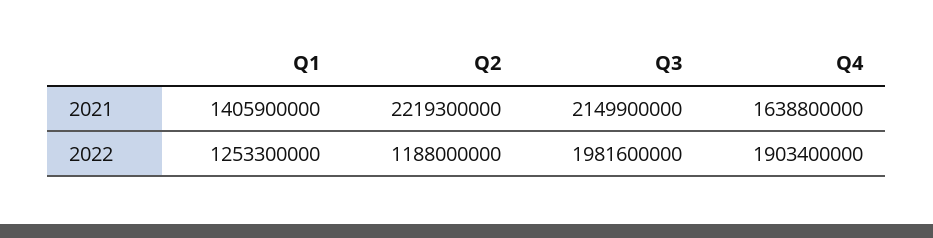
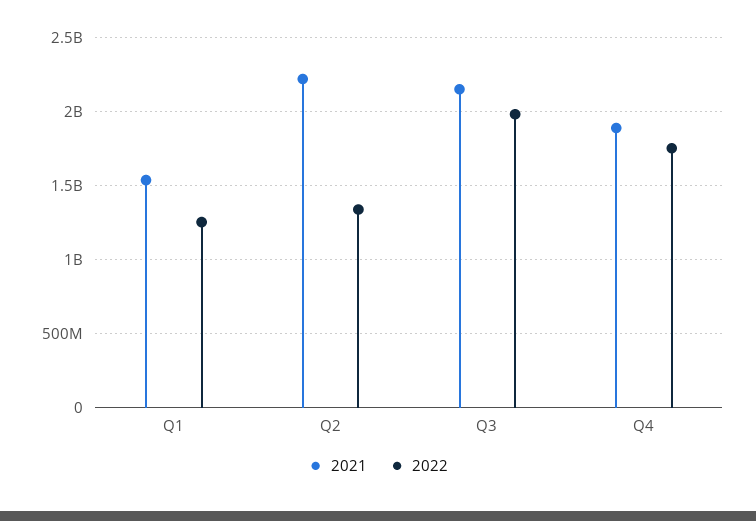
  {
    "2021": {
-     "Q1": 1405900000,
+     "Q1": 1550000000,
      "Q2": 2219300000,
      "Q3": 2149900000,
-     "Q4": 1638800000
+     "Q4": 1900000000
    },
    "2022": {
      "Q1": 1253300000,
-     "Q2": 1188000000,
+     "Q2": 1350000000,
      "Q3": 1981600000,
-     "Q4": 1903400000
+     "Q4": 1750000000
    }
  }

